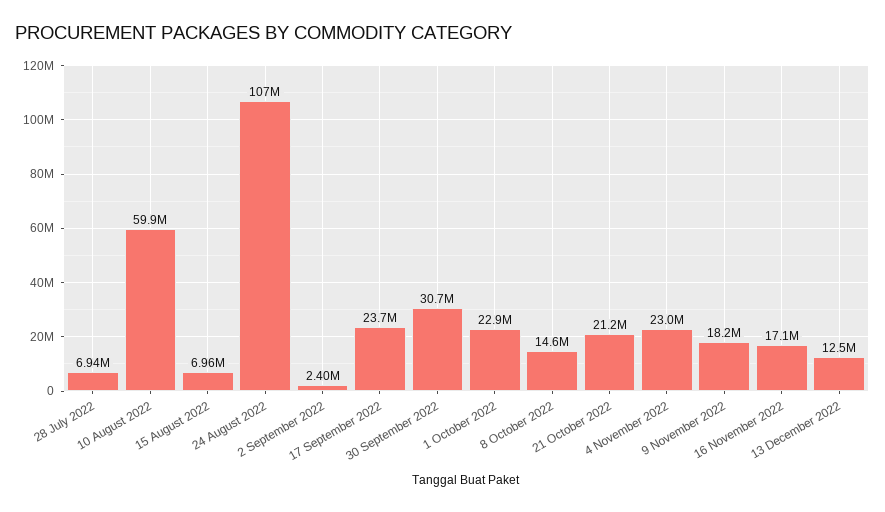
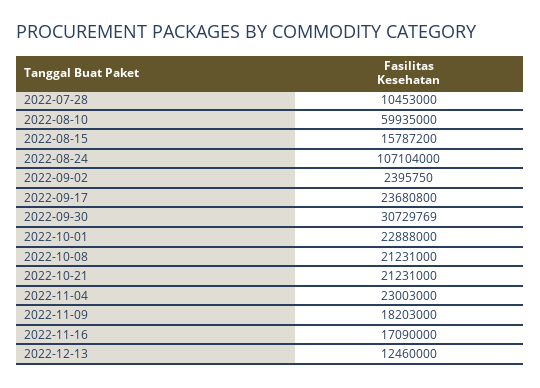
  {
-   "28 July 2022": 6940000,
+   "28 July 2022": 10453000,
    "10 August 2022": 59935000,
-   "15 August 2022": 6960000,
+   "15 August 2022": 15787200,
    "24 August 2022": 107104000,
    "2 September 2022": 2395750,
    "17 September 2022": 23680800,
    "30 September 2022": 30729769,
    "1 October 2022": 22888000,
-   "8 October 2022": 14600000,
+   "8 October 2022": 21231000,
    "21 October 2022": 21231000,
    "4 November 2022": 23003000,
    "9 November 2022": 18203000,
    "16 November 2022": 17090000,
    "13 December 2022": 12460000
  }

